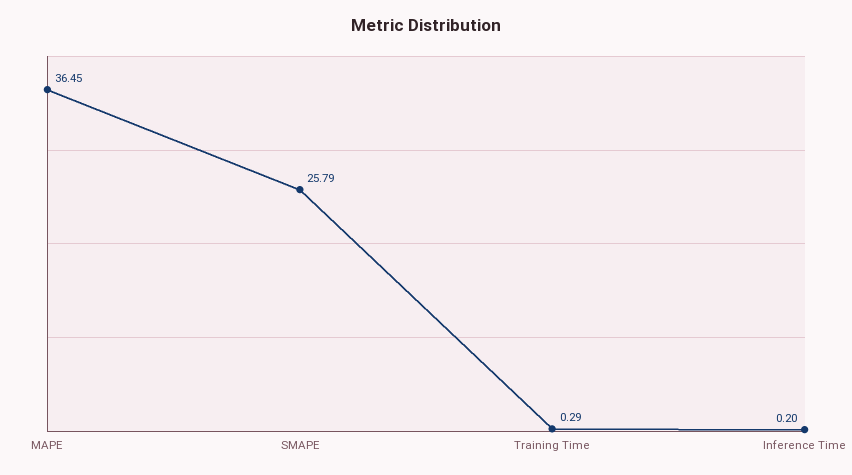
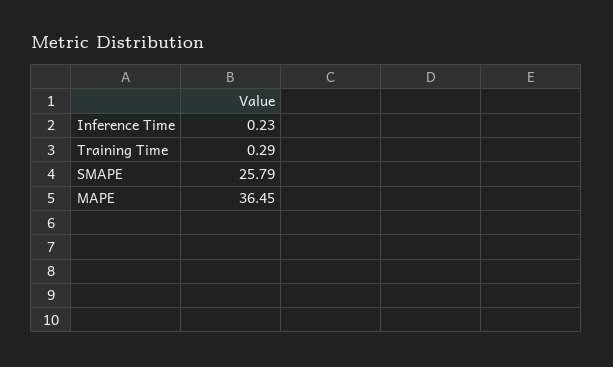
  {
    "MAPE": 36.45,
    "SMAPE": 25.79,
    "Training Time": 0.29,
-   "Inference Time": 0.2
+   "Inference Time": 0.23
  }

